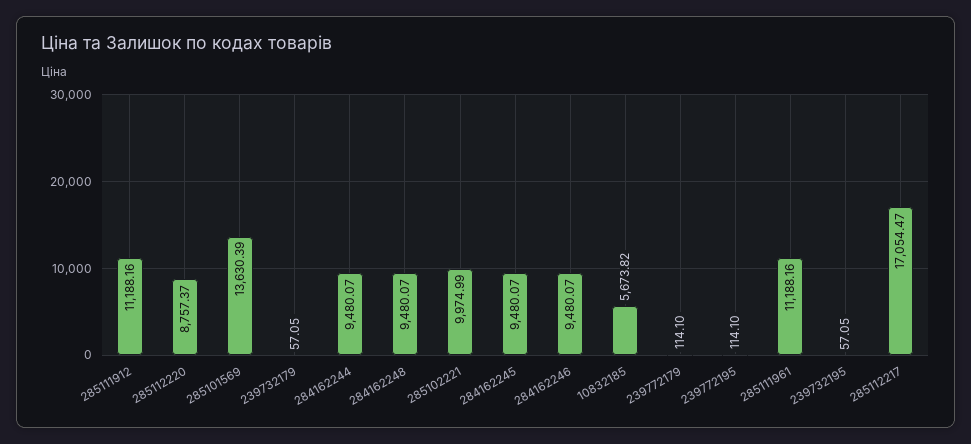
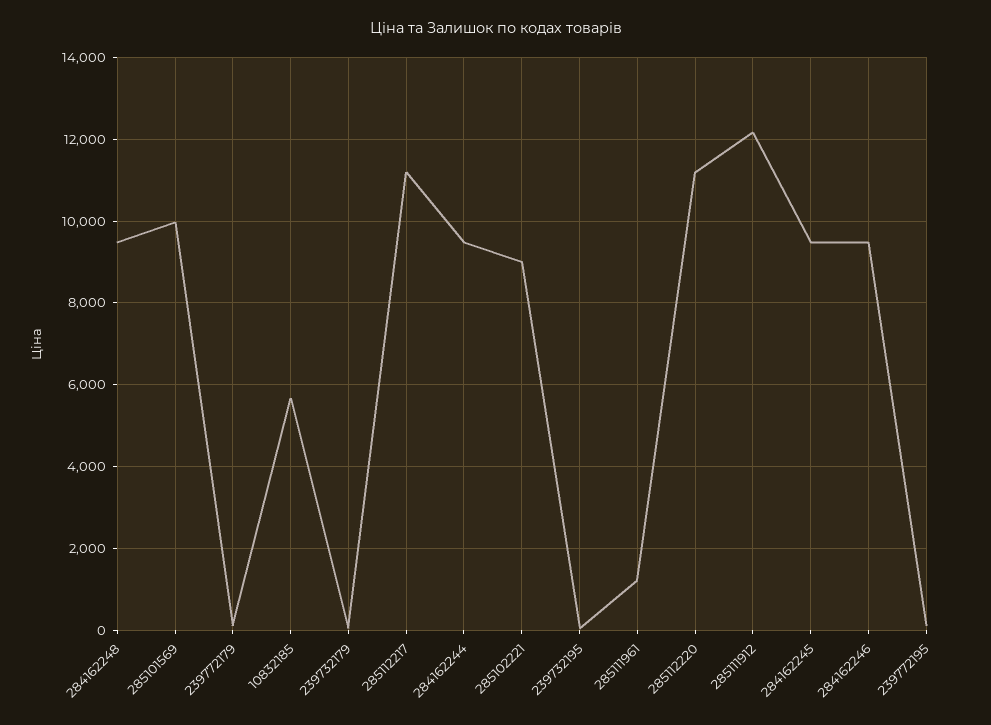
  {
-   "285111912": 11188.16,
+   "285111912": 12200,
-   "285112220": 8757.37,
+   "285112220": 11200,
-   "285101569": 13630.39,
+   "285101569": 10000,
    "239732179": 57.05,
    "284162244": 9480.07,
    "284162248": 9480.07,
-   "285102221": 9974.99,
+   "285102221": 9000,
    "284162245": 9480.07,
    "284162246": 9480.07,
    "10832185": 5673.82,
    "239772179": 114.1,
    "239772195": 114.1,
-   "285111961": 11188.16,
+   "285111961": 1200,
    "239732195": 57.05,
-   "285112217": 17054.47
+   "285112217": 11200
  }

